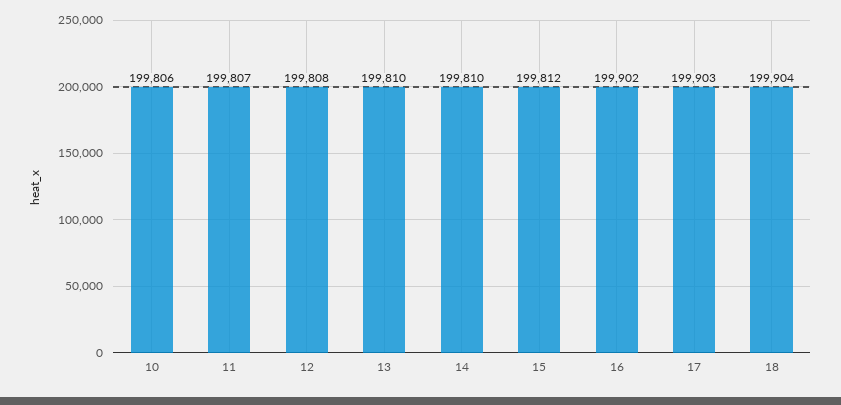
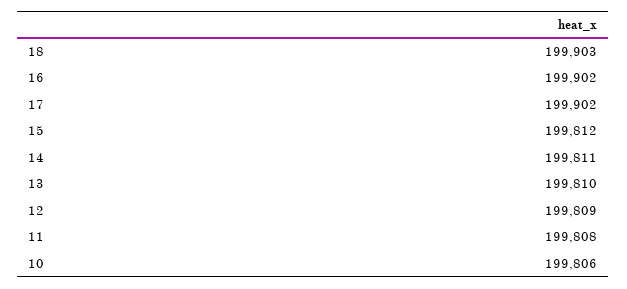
  {
    "10": 199806,
-   "11": 199807,
+   "11": 199808,
-   "12": 199808,
+   "12": 199809,
    "13": 199810,
-   "14": 199810,
+   "14": 199811,
    "15": 199812,
    "16": 199902,
-   "17": 199903,
+   "17": 199902,
-   "18": 199904
+   "18": 199903
  }

